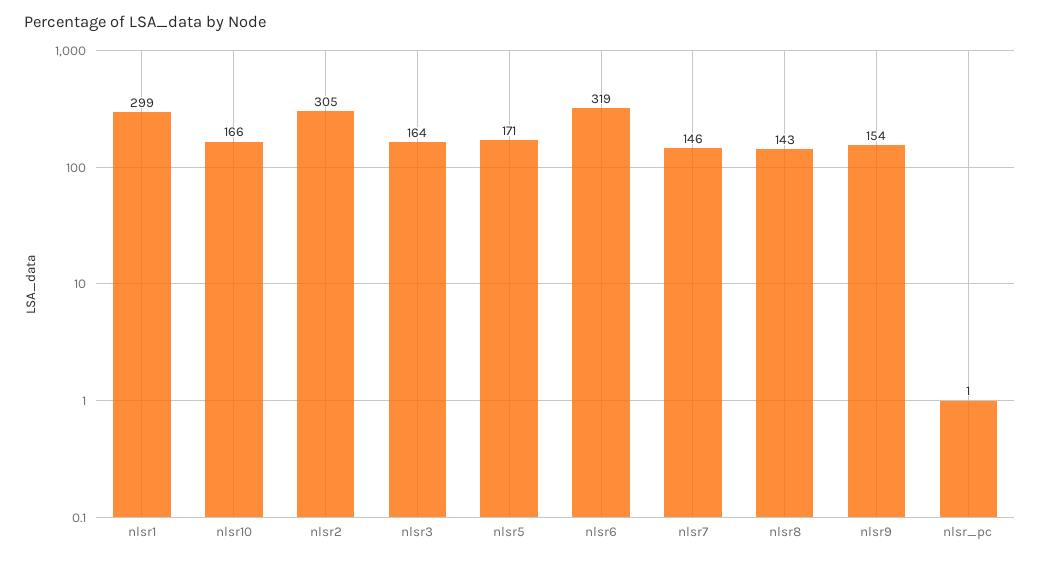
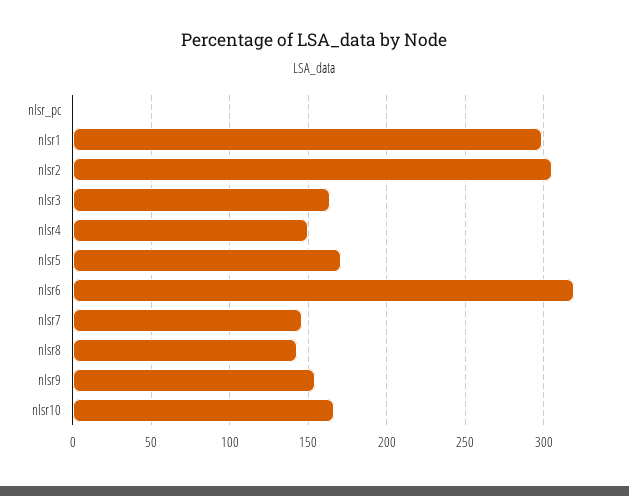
  {
    "nlsr1": 299,
    "nlsr10": 166,
    "nlsr2": 305,
    "nlsr3": 164,
    "nlsr5": 171,
    "nlsr6": 319,
    "nlsr7": 146,
    "nlsr8": 143,
    "nlsr9": 154,
-   "nlsr_pc": 1
+   "nlsr_pc": 1,
+   "nlsr4": 150
  }

